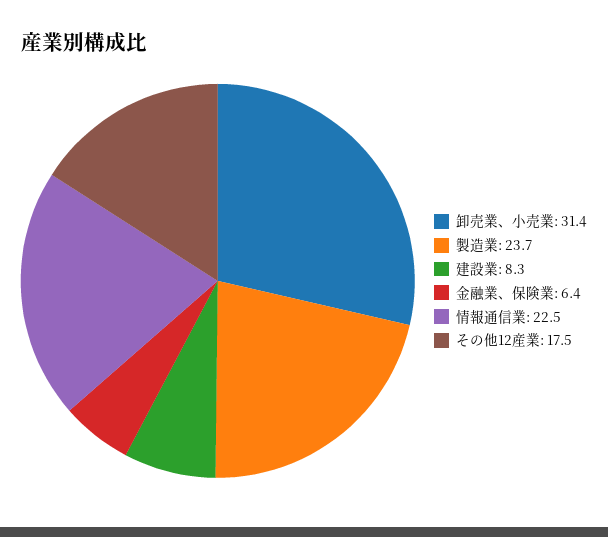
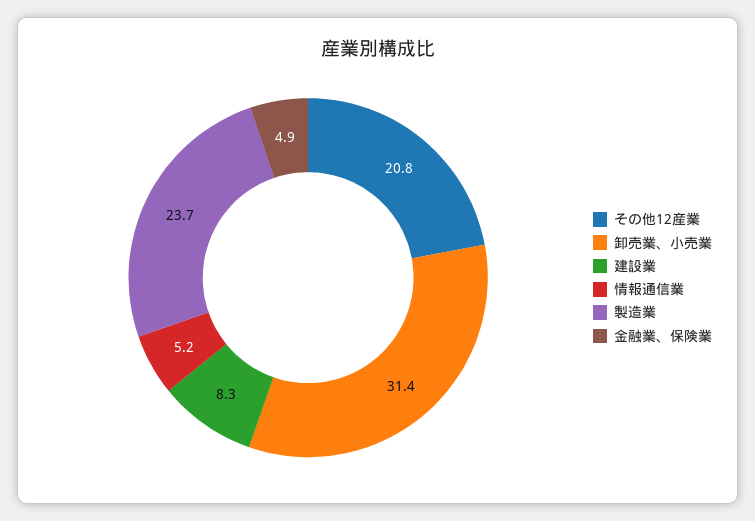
  {
    "卸売業、小売業": 31.4,
    "製造業": 23.7,
    "建設業": 8.3,
-   "金融業、保険業": 6.4,
+   "金融業、保険業": 4.9,
-   "情報通信業": 22.5,
+   "情報通信業": 5.2,
-   "その他12産業": 17.5
+   "その他12産業": 20.8
  }

